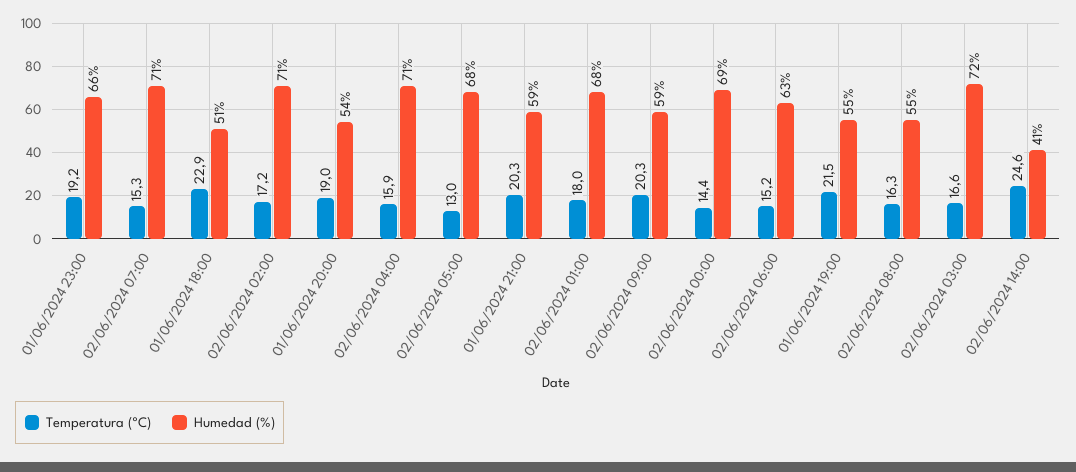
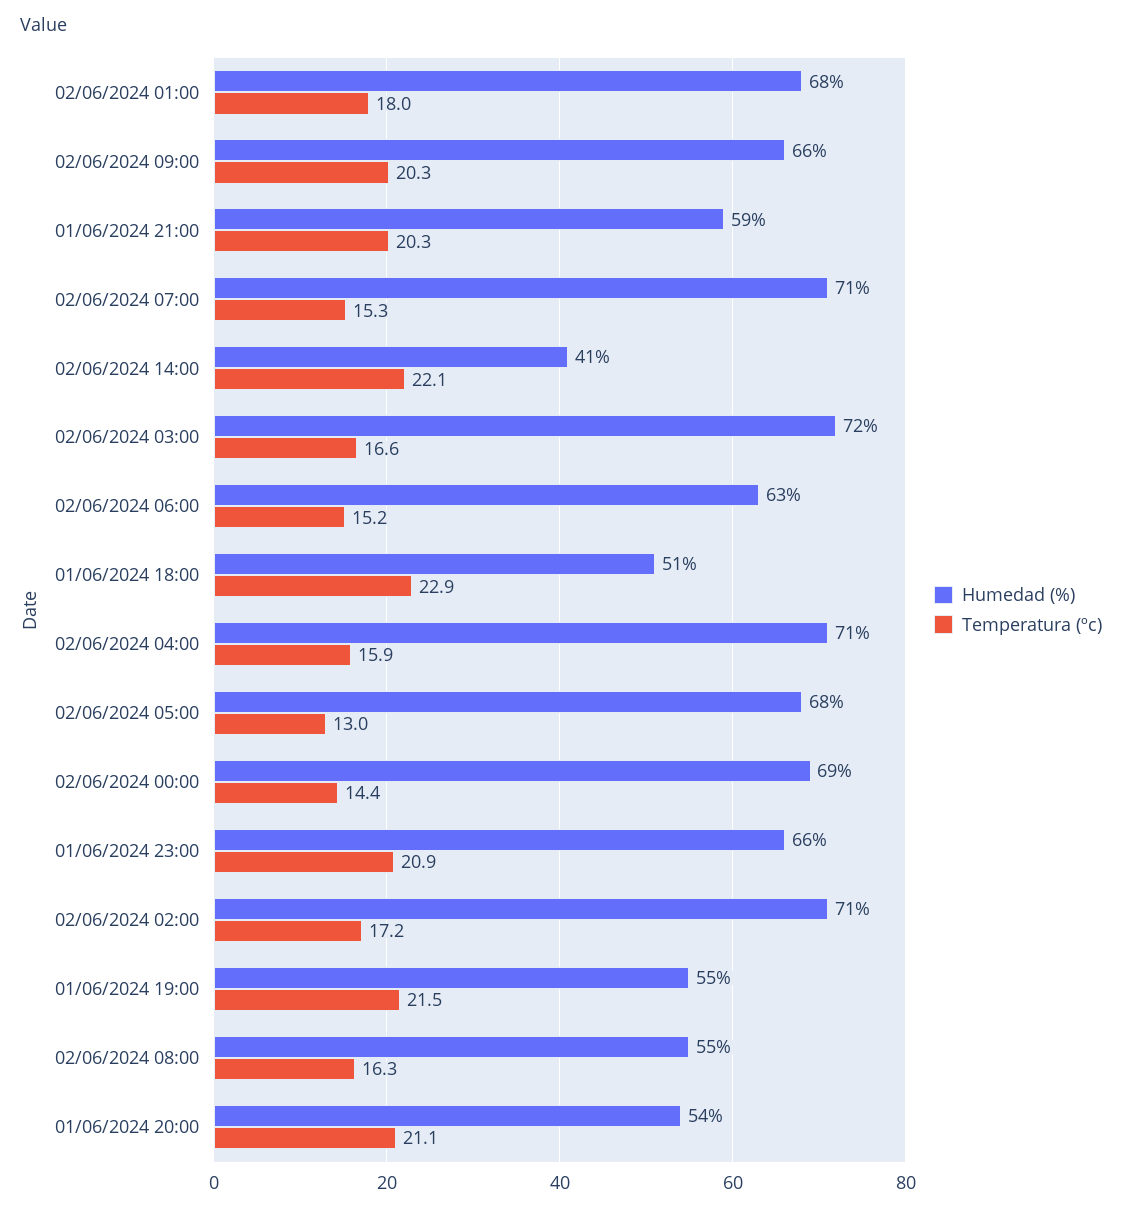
  {
    "Temperatura (ºC)": {
-     "01/06/2024 23:00": 19.2,
+     "01/06/2024 23:00": 20.9,
      "02/06/2024 07:00": 15.3,
      "01/06/2024 18:00": 22.9,
      "02/06/2024 02:00": 17.2,
-     "01/06/2024 20:00": 19,
+     "01/06/2024 20:00": 21.1,
      "02/06/2024 04:00": 15.9,
      "02/06/2024 05:00": 13,
      "01/06/2024 21:00": 20.3,
      "02/06/2024 01:00": 18,
      "02/06/2024 09:00": 20.3,
      "02/06/2024 00:00": 14.4,
      "02/06/2024 06:00": 15.2,
      "01/06/2024 19:00": 21.5,
      "02/06/2024 08:00": 16.3,
      "02/06/2024 03:00": 16.6,
-     "02/06/2024 14:00": 24.6
+     "02/06/2024 14:00": 22.1
    },
    "Humedad (%)": {
      "01/06/2024 23:00": 66,
      "02/06/2024 07:00": 71,
      "01/06/2024 18:00": 51,
      "02/06/2024 02:00": 71,
      "01/06/2024 20:00": 54,
      "02/06/2024 04:00": 71,
      "02/06/2024 05:00": 68,
      "01/06/2024 21:00": 59,
      "02/06/2024 01:00": 68,
-     "02/06/2024 09:00": 59,
+     "02/06/2024 09:00": 66,
      "02/06/2024 00:00": 69,
      "02/06/2024 06:00": 63,
      "01/06/2024 19:00": 55,
      "02/06/2024 08:00": 55,
      "02/06/2024 03:00": 72,
      "02/06/2024 14:00": 41
    }
  }

